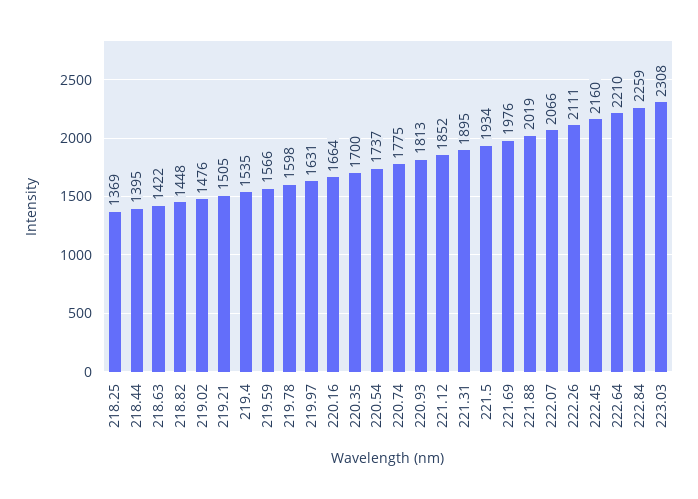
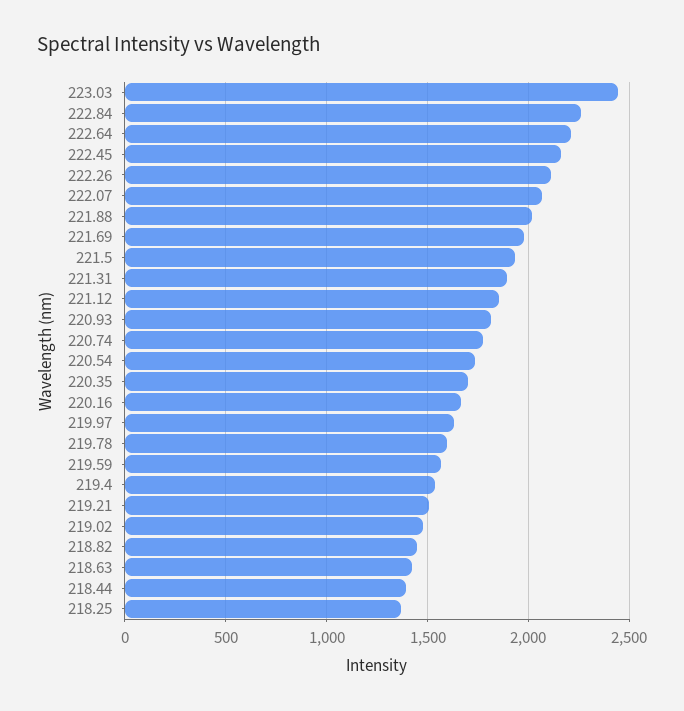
  {
    "218.25": 1369,
    "218.44": 1395,
    "218.63": 1422,
    "218.82": 1448,
    "219.02": 1476,
    "219.21": 1505,
    "219.4": 1535,
    "219.59": 1566,
    "219.78": 1598,
    "219.97": 1631,
    "220.16": 1664,
    "220.35": 1700,
    "220.54": 1737,
    "220.74": 1775,
    "220.93": 1813,
    "221.12": 1852,
    "221.31": 1895,
    "221.5": 1934,
    "221.69": 1976,
    "221.88": 2019,
    "222.07": 2066,
    "222.26": 2111,
    "222.45": 2160,
    "222.64": 2210,
    "222.84": 2259,
-   "223.03": 2308
+   "223.03": 2450
  }

